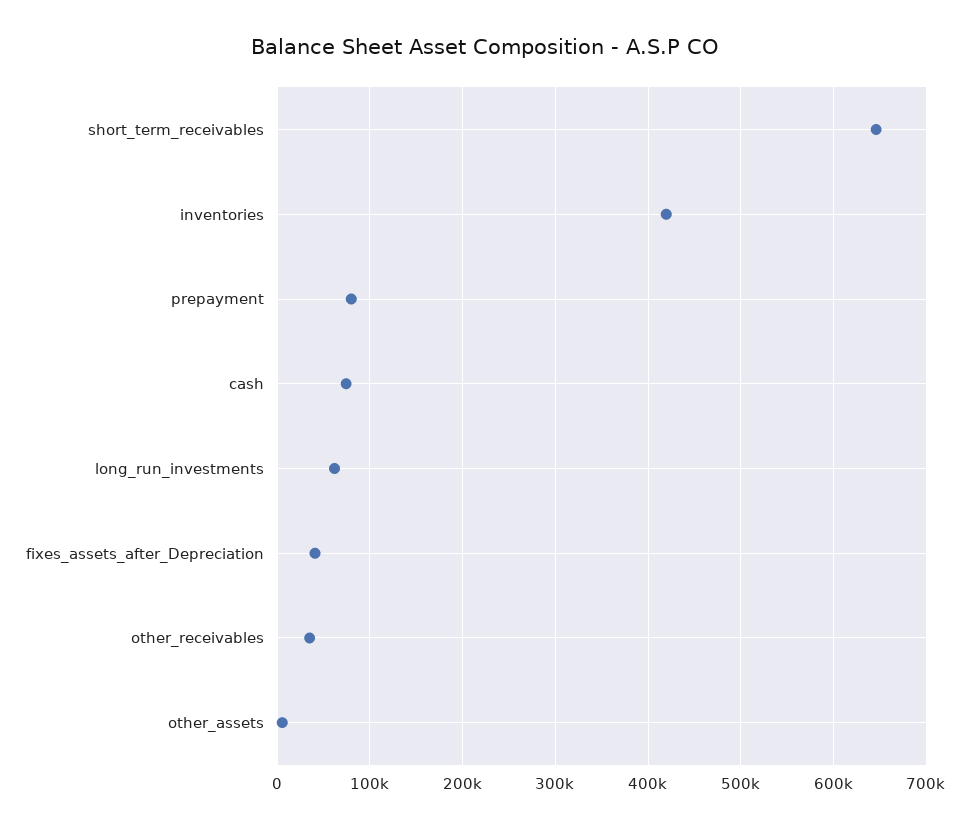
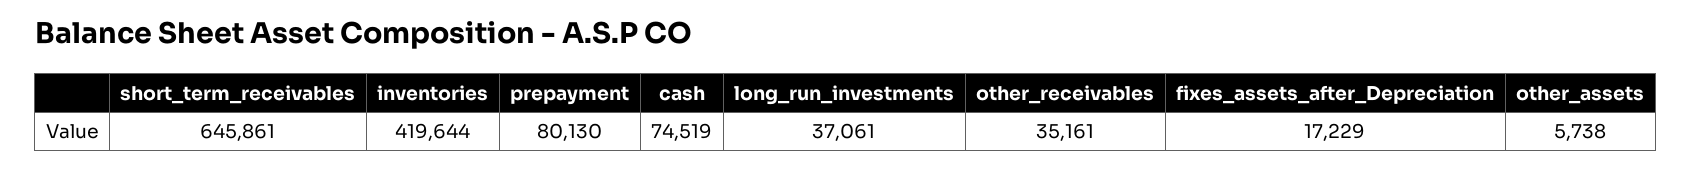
  {
    "short_term_receivables": 645861,
    "inventories": 419644,
    "prepayment": 80130,
    "cash": 74519,
-   "long_run_investments": 60000,
+   "long_run_investments": 37061,
-   "fixes_assets_after_Depreciation": 40000,
+   "fixes_assets_after_Depreciation": 17229,
    "other_receivables": 35161,
    "other_assets": 5738
  }

